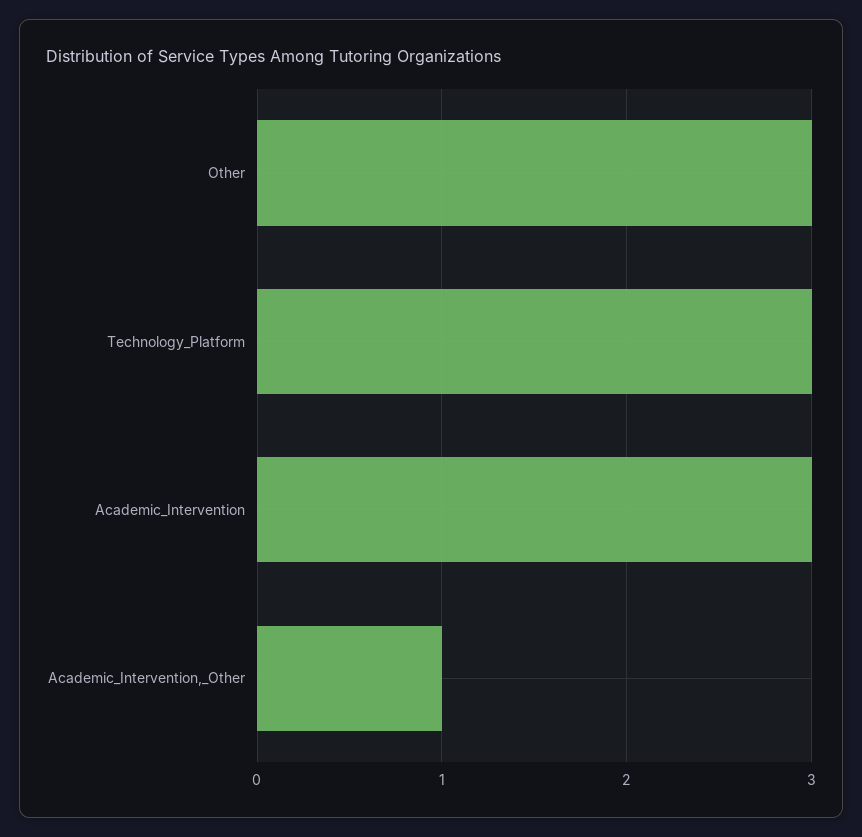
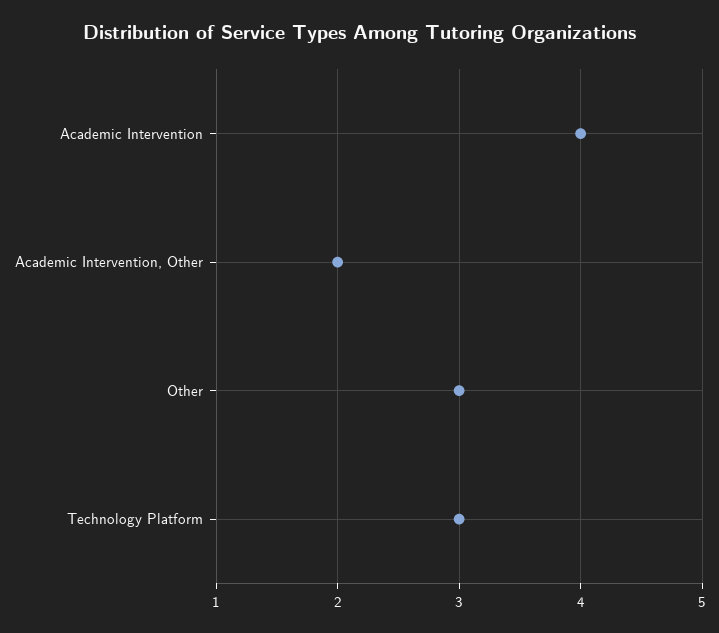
  {
    "Other": 3,
    "Technology_Platform": 3,
-   "Academic_Intervention": 3,
+   "Academic_Intervention": 4,
-   "Academic_Intervention,_Other": 1
+   "Academic_Intervention,_Other": 2
  }

